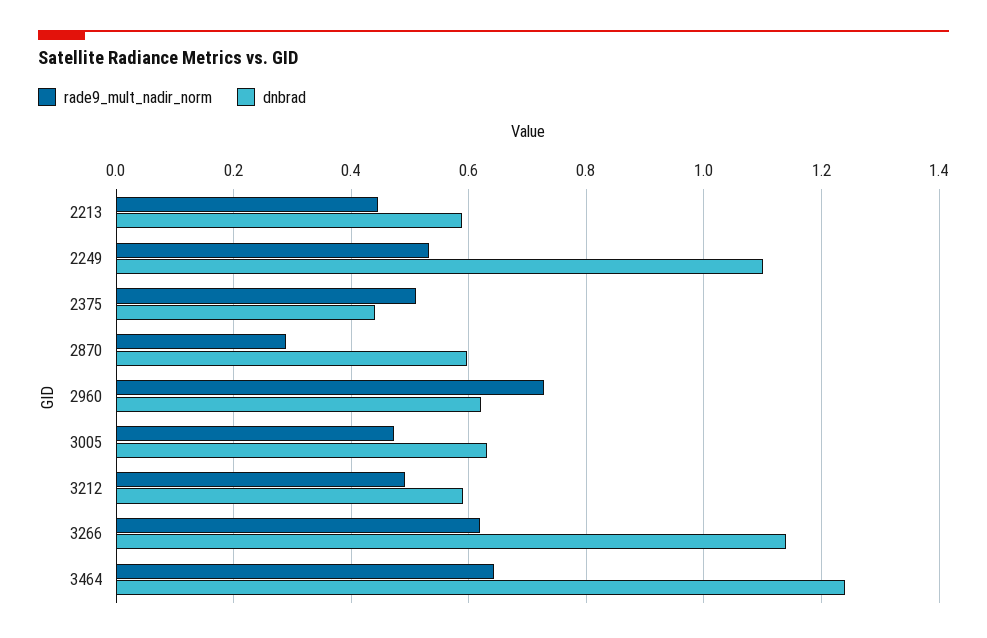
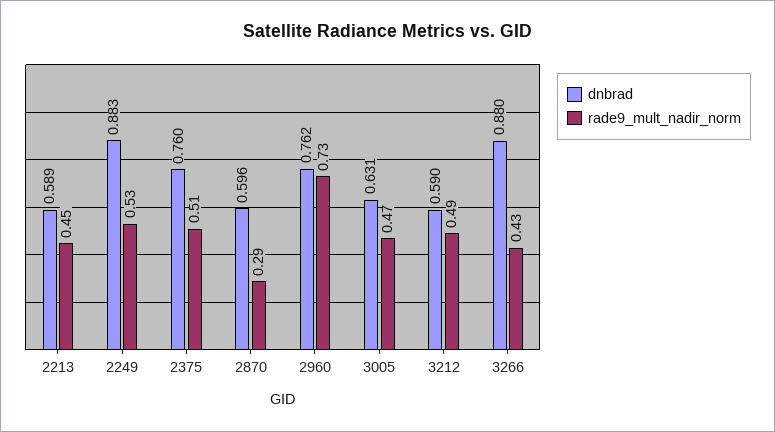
  {
    "rade9_mult_nadir_norm": {
      "2213": 0.45,
      "2249": 0.53,
      "2375": 0.51,
      "2870": 0.29,
      "2960": 0.73,
      "3005": 0.47,
      "3212": 0.49,
-     "3266": 0.62,
+     "3266": 0.43
-     "3464": 0.64
    },
    "dnbrad": {
      "2213": 0.589,
-     "2249": 1.1,
+     "2249": 0.883,
-     "2375": 0.44,
+     "2375": 0.76,
      "2870": 0.596,
-     "2960": 0.62,
+     "2960": 0.762,
      "3005": 0.631,
      "3212": 0.59,
-     "3266": 1.14,
+     "3266": 0.88
-     "3464": 1.24
    }
  }

